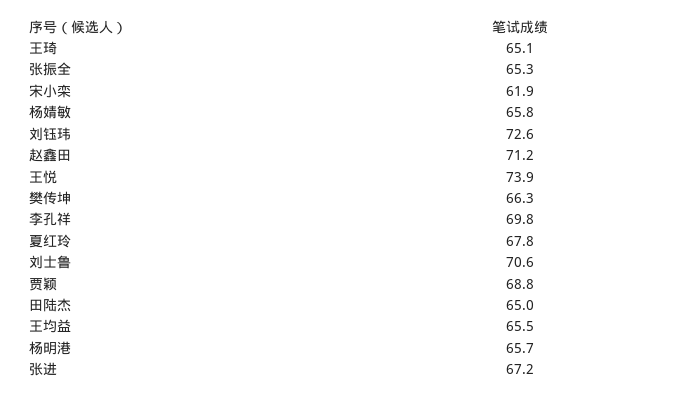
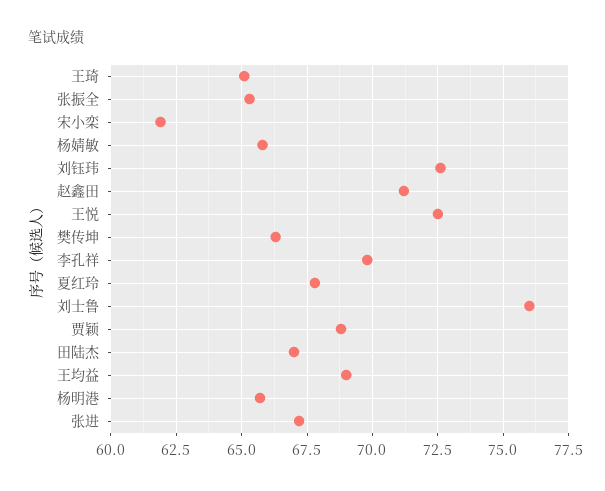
  {
    "王琦": 65.1,
    "张振全": 65.3,
    "宋小栾": 61.9,
    "杨婧敏": 65.8,
    "刘钰玮": 72.6,
    "赵鑫田": 71.2,
-   "王悦": 73.9,
+   "王悦": 72.5,
    "樊传坤": 66.3,
    "李孔祥": 69.8,
    "夏红玲": 67.8,
-   "刘士鲁": 70.6,
+   "刘士鲁": 76,
    "贾颖": 68.8,
-   "田陆杰": 65,
+   "田陆杰": 67,
-   "王均益": 65.5,
+   "王均益": 69,
    "杨明港": 65.7,
    "张进": 67.2
  }

